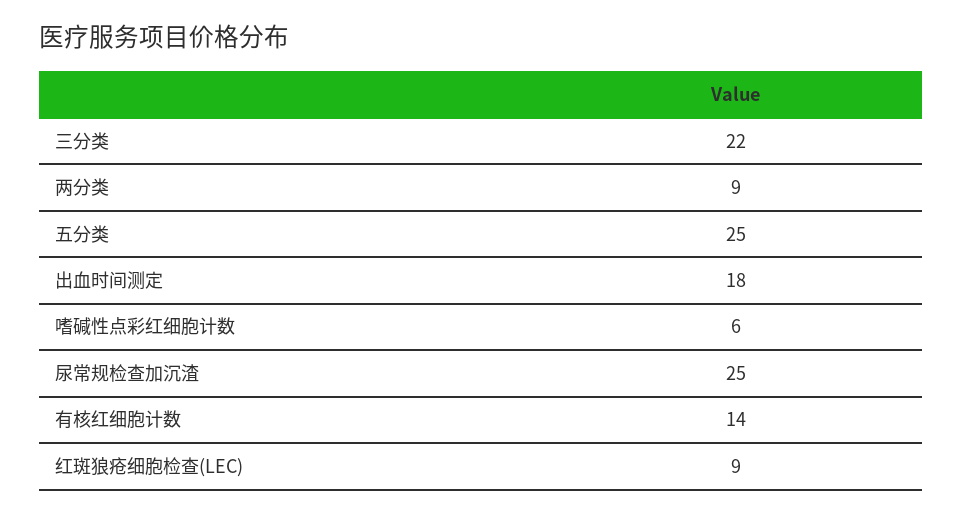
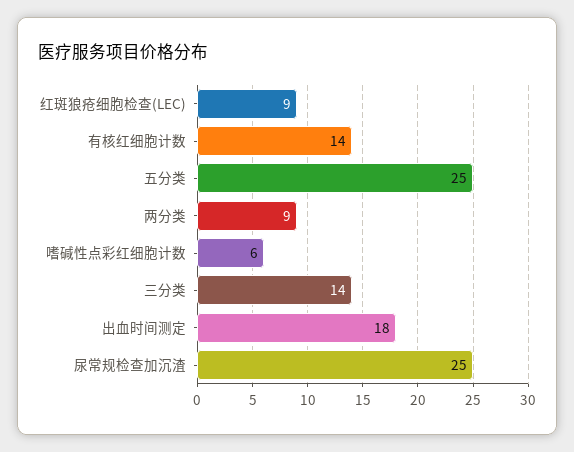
  {
-   "三分类": 22,
+   "三分类": 14,
    "两分类": 9,
    "五分类": 25,
    "出血时间测定": 18,
    "嗜碱性点彩红细胞计数": 6,
    "尿常规检查加沉渣": 25,
    "有核红细胞计数": 14,
    "红斑狼疮细胞检查(LEC)": 9
  }

